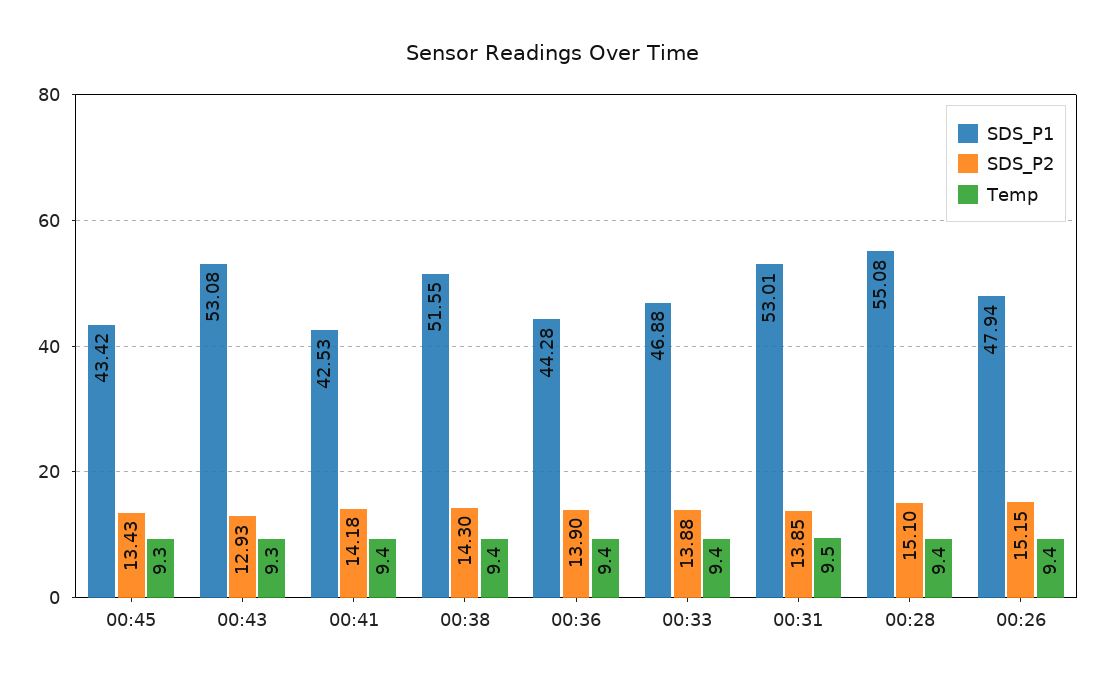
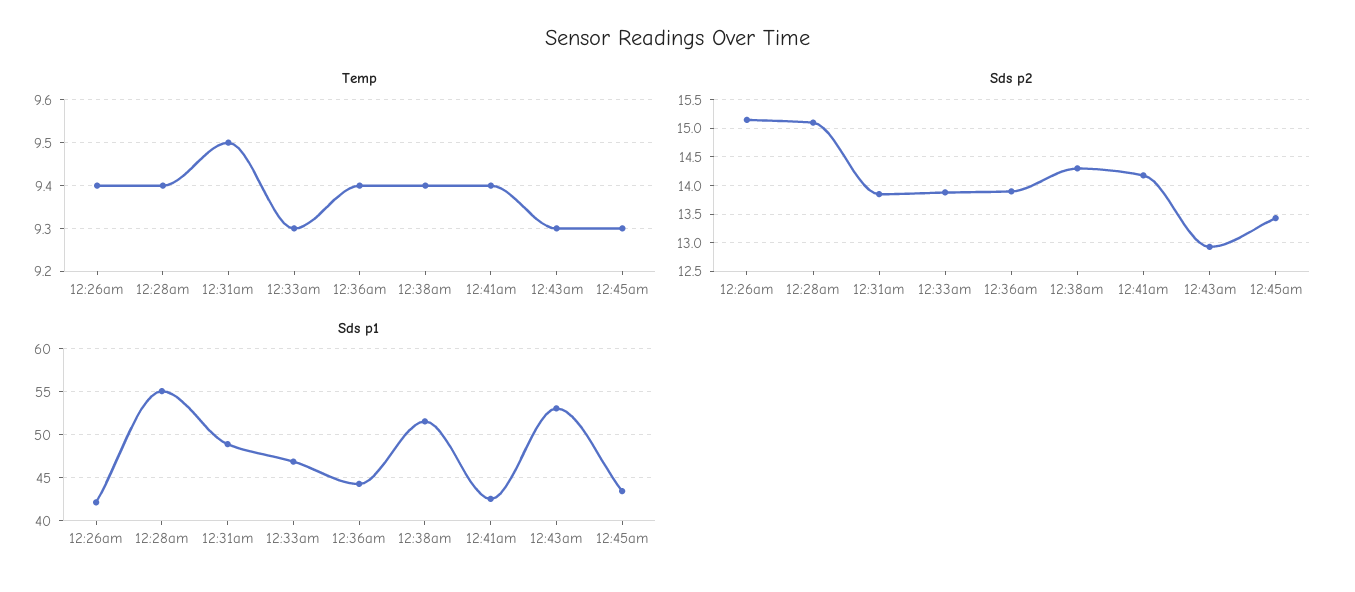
  {
    "SDS_P1": {
      "00:45": 43.42,
      "00:43": 53.08,
      "00:41": 42.53,
      "00:38": 51.55,
      "00:36": 44.28,
      "00:33": 46.88,
-     "00:31": 53.01,
+     "00:31": 49,
      "00:28": 55.08,
-     "00:26": 47.94
+     "00:26": 42
    },
    "SDS_P2": {
      "00:45": 13.43,
      "00:43": 12.93,
      "00:41": 14.18,
      "00:38": 14.3,
      "00:36": 13.9,
      "00:33": 13.88,
      "00:31": 13.85,
      "00:28": 15.1,
      "00:26": 15.15
    },
    "Temp": {
      "00:45": 9.3,
      "00:43": 9.3,
      "00:41": 9.4,
      "00:38": 9.4,
      "00:36": 9.4,
-     "00:33": 9.4,
+     "00:33": 9.3,
      "00:31": 9.5,
      "00:28": 9.4,
      "00:26": 9.4
    }
  }

